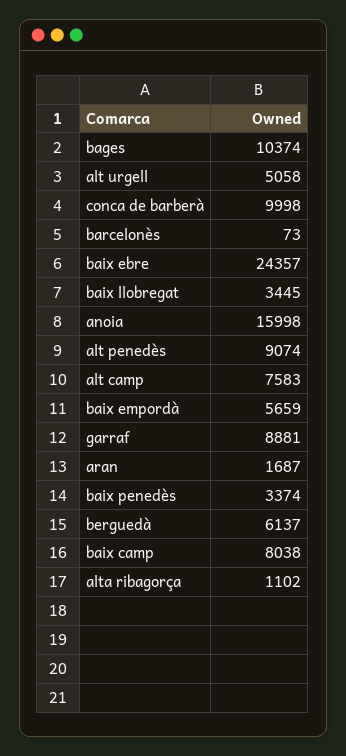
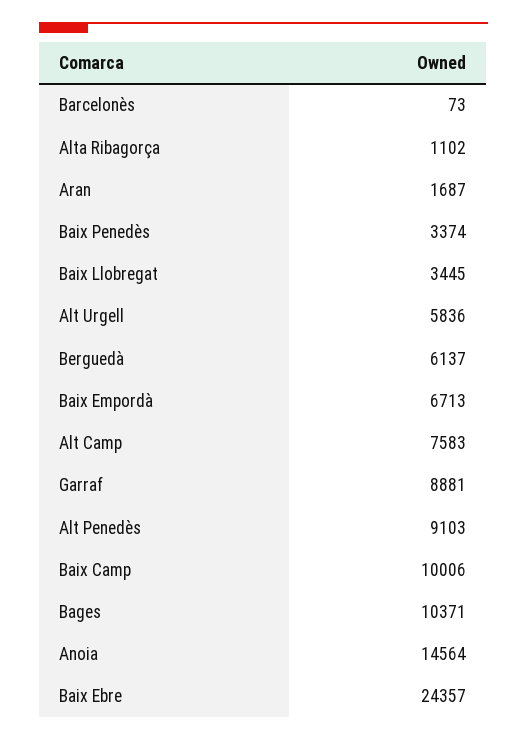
  {
-   "bages": 10374,
+   "bages": 10371,
-   "alt urgell": 5058,
+   "alt urgell": 5836,
-   "conca de barberà": 9998,
    "barcelonès": 73,
    "baix ebre": 24357,
    "baix llobregat": 3445,
-   "anoia": 15998,
+   "anoia": 14564,
-   "alt penedès": 9074,
+   "alt penedès": 9103,
    "alt camp": 7583,
-   "baix empordà": 5659,
+   "baix empordà": 6713,
    "garraf": 8881,
    "aran": 1687,
    "baix penedès": 3374,
    "berguedà": 6137,
-   "baix camp": 8038,
+   "baix camp": 10006,
    "alta ribagorça": 1102
  }

